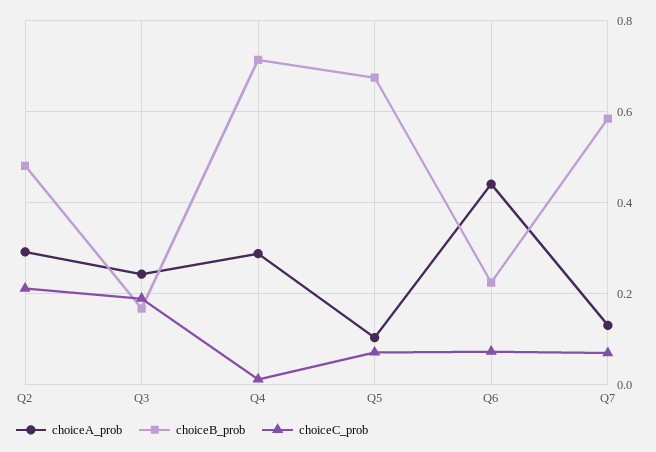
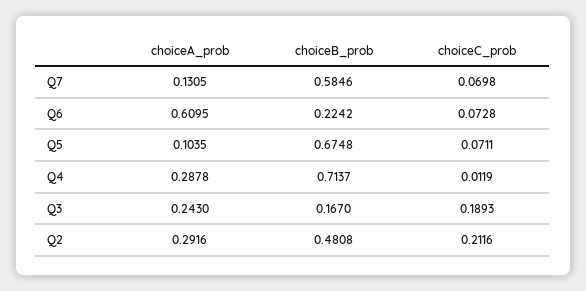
  {
    "choiceA_prob": {
      "Q2": 0.2916,
      "Q3": 0.243,
      "Q4": 0.2878,
      "Q5": 0.1035,
-     "Q6": 0.44,
+     "Q6": 0.6095,
      "Q7": 0.1305
    },
    "choiceB_prob": {
      "Q2": 0.4808,
      "Q3": 0.167,
      "Q4": 0.7137,
      "Q5": 0.6748,
      "Q6": 0.2242,
      "Q7": 0.5846
    },
    "choiceC_prob": {
      "Q2": 0.2116,
      "Q3": 0.1893,
      "Q4": 0.0119,
      "Q5": 0.0711,
      "Q6": 0.0728,
      "Q7": 0.0698
    }
  }

